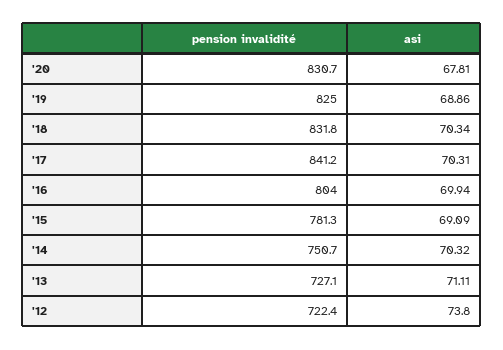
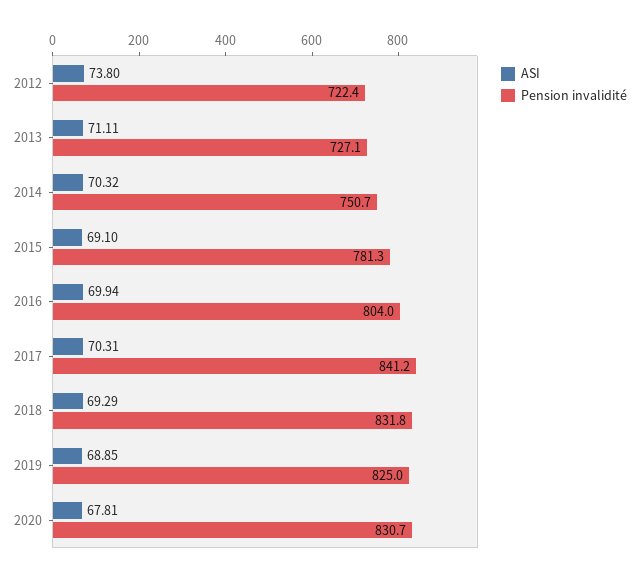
  {
    "pension invalidité": {
      "'20": 830.7,
      "'19": 825,
      "'18": 831.8,
      "'17": 841.2,
      "'16": 804,
      "'15": 781.3,
      "'14": 750.7,
      "'13": 727.1,
      "'12": 722.4
    },
    "asi": {
      "'20": 67.81,
-     "'19": 68.86,
+     "'19": 68.85,
-     "'18": 70.34,
+     "'18": 69.29,
      "'17": 70.31,
      "'16": 69.94,
-     "'15": 69.09,
+     "'15": 69.1,
      "'14": 70.32,
      "'13": 71.11,
      "'12": 73.8
    }
  }

